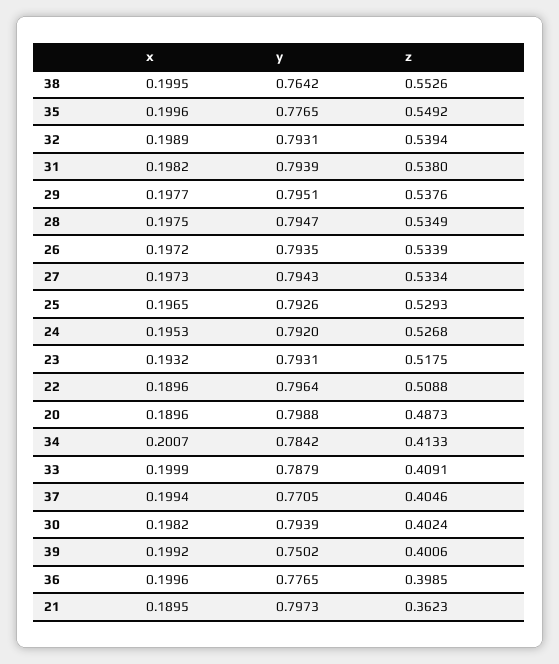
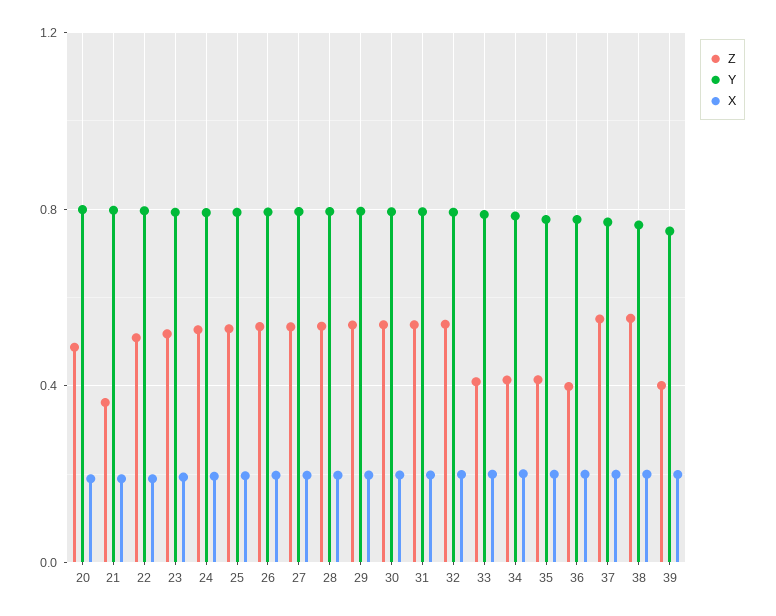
  {
    "x": {
      "38": 0.1995,
      "35": 0.1996,
      "32": 0.1989,
      "31": 0.1982,
      "29": 0.1977,
      "28": 0.1975,
      "26": 0.1972,
      "27": 0.1973,
      "25": 0.1965,
      "24": 0.1953,
      "23": 0.1932,
      "22": 0.1896,
      "20": 0.1896,
      "34": 0.2007,
      "33": 0.1999,
      "37": 0.1994,
      "30": 0.1982,
      "39": 0.1992,
      "36": 0.1996,
      "21": 0.1895
    },
    "y": {
      "38": 0.7642,
      "35": 0.7765,
      "32": 0.7931,
      "31": 0.7939,
      "29": 0.7951,
      "28": 0.7947,
      "26": 0.7935,
      "27": 0.7943,
      "25": 0.7926,
      "24": 0.792,
      "23": 0.7931,
      "22": 0.7964,
      "20": 0.7988,
      "34": 0.7842,
      "33": 0.7879,
      "37": 0.7705,
      "30": 0.7939,
      "39": 0.7502,
      "36": 0.7765,
      "21": 0.7973
    },
    "z": {
      "38": 0.5526,
-     "35": 0.5492,
+     "35": 0.4,
      "32": 0.5394,
      "31": 0.538,
      "29": 0.5376,
      "28": 0.5349,
      "26": 0.5339,
      "27": 0.5334,
      "25": 0.5293,
      "24": 0.5268,
      "23": 0.5175,
      "22": 0.5088,
      "20": 0.4873,
      "34": 0.4133,
      "33": 0.4091,
-     "37": 0.4046,
+     "37": 0.55,
-     "30": 0.4024,
+     "30": 0.55,
      "39": 0.4006,
      "36": 0.3985,
      "21": 0.3623
    }
  }

